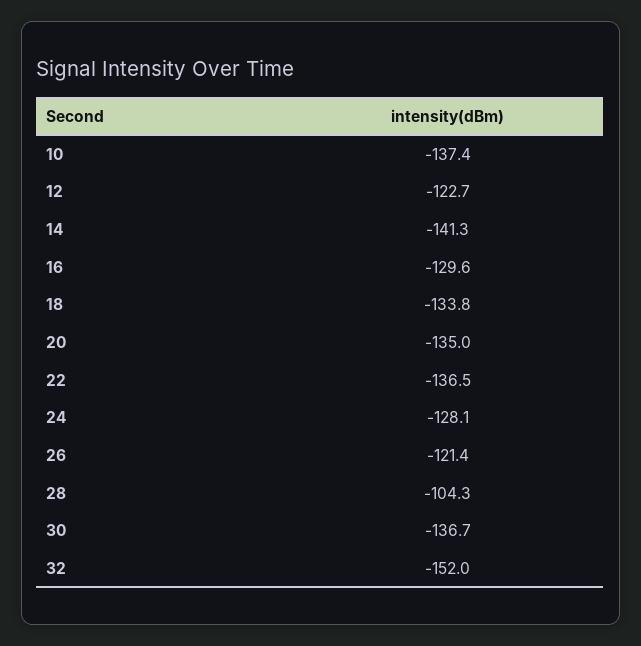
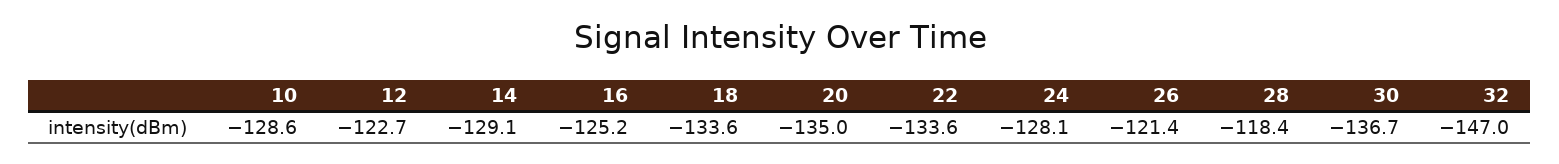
  {
-   "10": -137.4,
+   "10": -128.6,
    "12": -122.7,
-   "14": -141.3,
+   "14": -129.1,
-   "16": -129.6,
+   "16": -125.2,
-   "18": -133.8,
+   "18": -133.6,
    "20": -135,
-   "22": -136.5,
+   "22": -133.6,
    "24": -128.1,
    "26": -121.4,
-   "28": -104.3,
+   "28": -118.4,
    "30": -136.7,
-   "32": -152
+   "32": -147
  }

